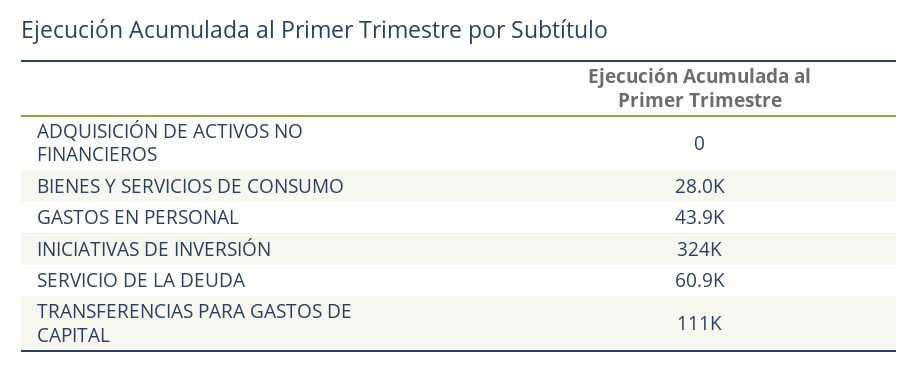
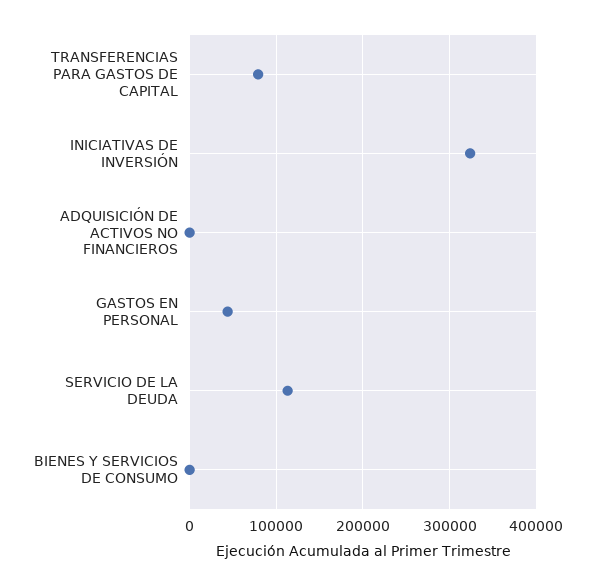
  {
    "ADQUISICIÓN DE ACTIVOS NO FINANCIEROS": 0,
-   "BIENES Y SERVICIOS DE CONSUMO": 28000,
+   "BIENES Y SERVICIOS DE CONSUMO": 0,
    "GASTOS EN PERSONAL": 43900,
    "INICIATIVAS DE INVERSIÓN": 324000,
-   "SERVICIO DE LA DEUDA": 60900,
+   "SERVICIO DE LA DEUDA": 110000,
-   "TRANSFERENCIAS PARA GASTOS DE CAPITAL": 111000
+   "TRANSFERENCIAS PARA GASTOS DE CAPITAL": 80000
  }

